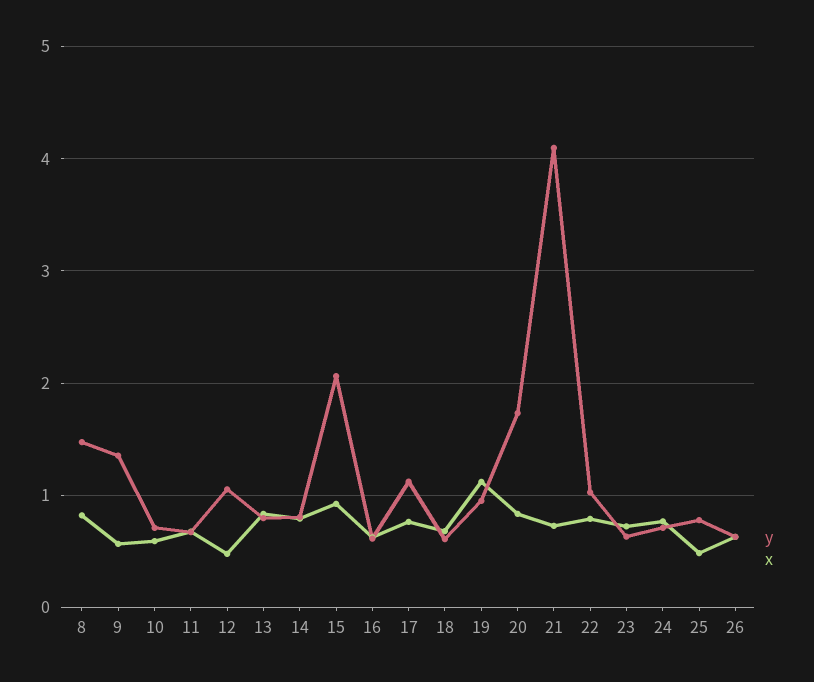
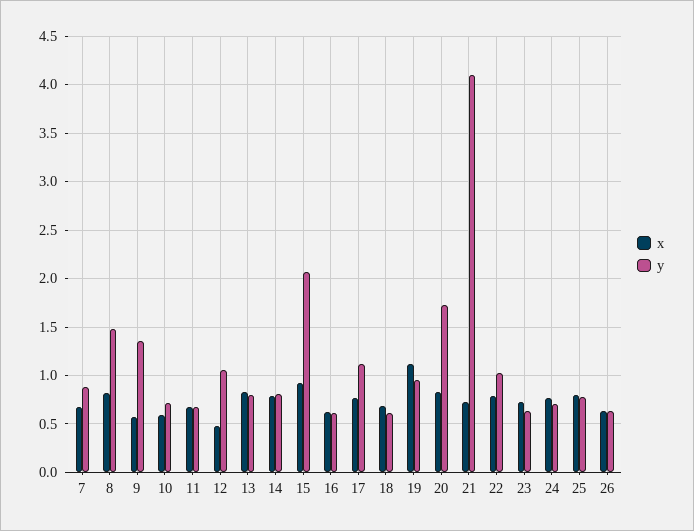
  {
    "y": {
      "8": 1.5,
      "9": 1.4,
      "10": 0.7,
      "11": 0.7,
      "12": 1.1,
      "13": 0.8,
      "14": 0.8,
      "15": 2.1,
      "16": 0.6,
      "17": 1.1,
      "18": 0.6,
      "19": 1,
      "20": 1.7,
      "21": 4.1,
      "22": 1,
      "23": 0.6,
      "24": 0.7,
      "25": 0.8,
-     "26": 0.6
+     "26": 0.6,
+     "7": 0.9
    },
    "x": {
      "8": 0.8,
      "9": 0.6,
      "10": 0.6,
      "11": 0.7,
      "12": 0.5,
      "13": 0.8,
      "14": 0.8,
      "15": 0.9,
      "16": 0.6,
      "17": 0.8,
      "18": 0.7,
      "19": 1.1,
      "20": 0.8,
      "21": 0.7,
      "22": 0.8,
      "23": 0.7,
      "24": 0.8,
-     "25": 0.5,
+     "25": 0.8,
-     "26": 0.6
+     "26": 0.6,
+     "7": 0.7
    }
  }

